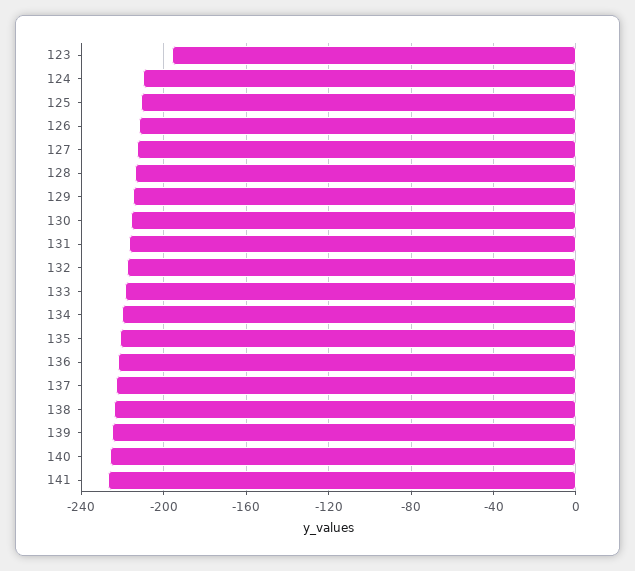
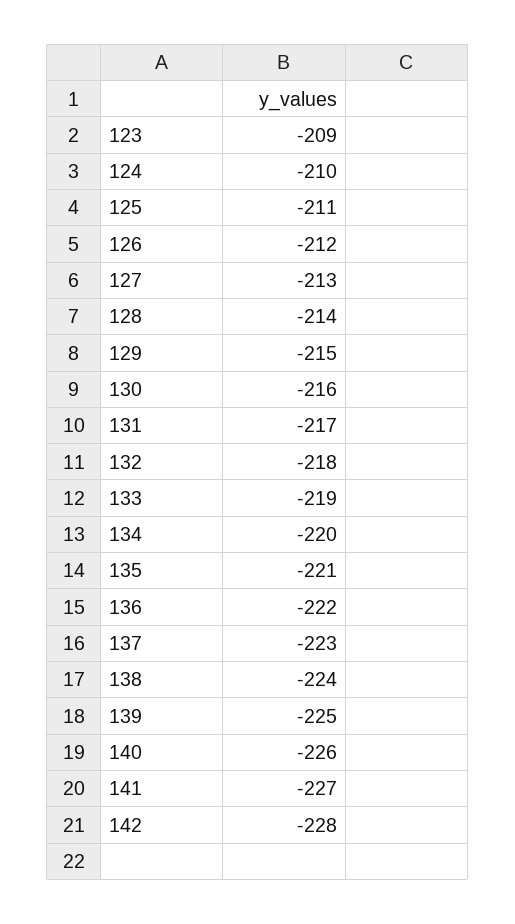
  {
-   "123": -195,
+   "123": -209,
    "124": -210,
    "125": -211,
    "126": -212,
    "127": -213,
    "128": -214,
    "129": -215,
    "130": -216,
    "131": -217,
    "132": -218,
    "133": -219,
    "134": -220,
    "135": -221,
    "136": -222,
    "137": -223,
    "138": -224,
    "139": -225,
    "140": -226,
-   "141": -227
+   "141": -227,
+   "142": -228
  }

